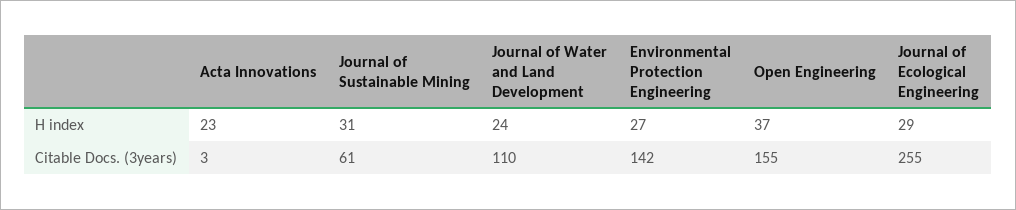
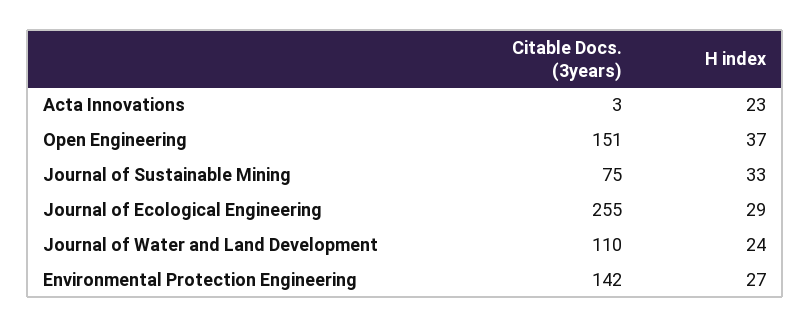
  {
    "Acta Innovations": {
      "H index": 23,
      "Citable Docs. (3years)": 3
    },
    "Journal of Sustainable Mining": {
-     "H index": 31,
+     "H index": 33,
-     "Citable Docs. (3years)": 61
+     "Citable Docs. (3years)": 75
    },
    "Journal of Water and Land Development": {
      "H index": 24,
      "Citable Docs. (3years)": 110
    },
    "Environmental Protection Engineering": {
      "H index": 27,
      "Citable Docs. (3years)": 142
    },
    "Open Engineering": {
      "H index": 37,
-     "Citable Docs. (3years)": 155
+     "Citable Docs. (3years)": 151
    },
    "Journal of Ecological Engineering": {
      "H index": 29,
      "Citable Docs. (3years)": 255
    }
  }

